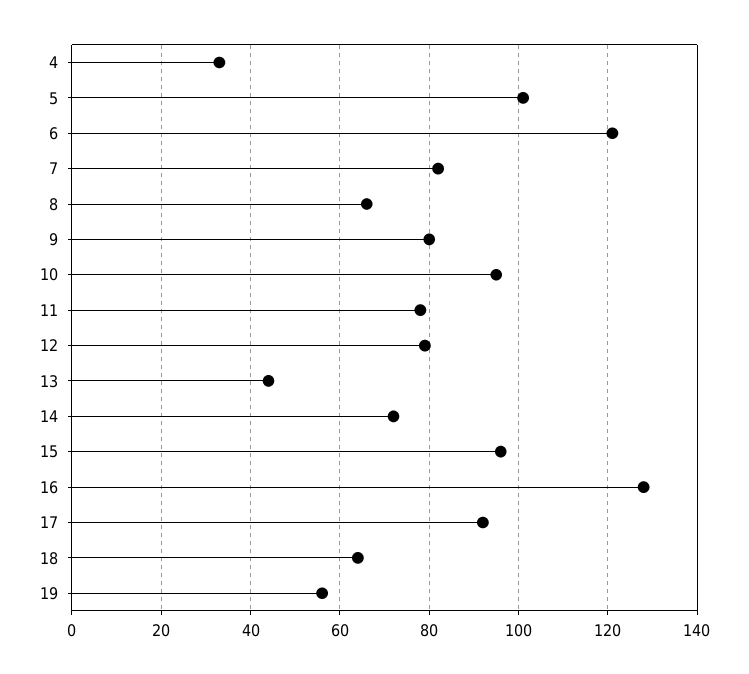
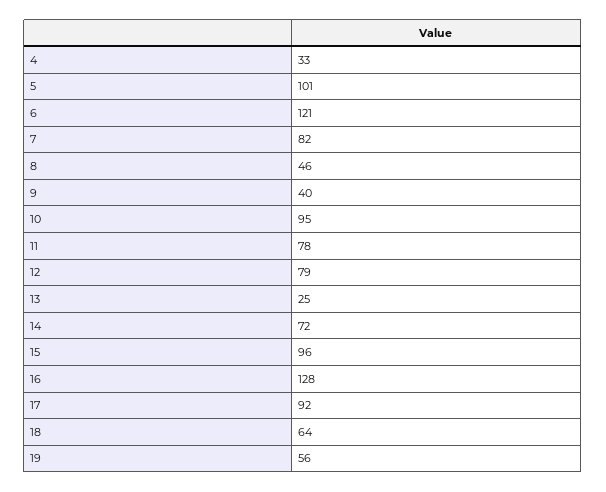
  {
    "4": 33,
    "5": 101,
    "6": 121,
    "7": 82,
-   "8": 65,
+   "8": 46,
-   "9": 80,
+   "9": 40,
    "10": 95,
    "11": 78,
    "12": 79,
-   "13": 45,
+   "13": 25,
    "14": 72,
    "15": 96,
    "16": 128,
    "17": 92,
    "18": 64,
    "19": 56
  }

